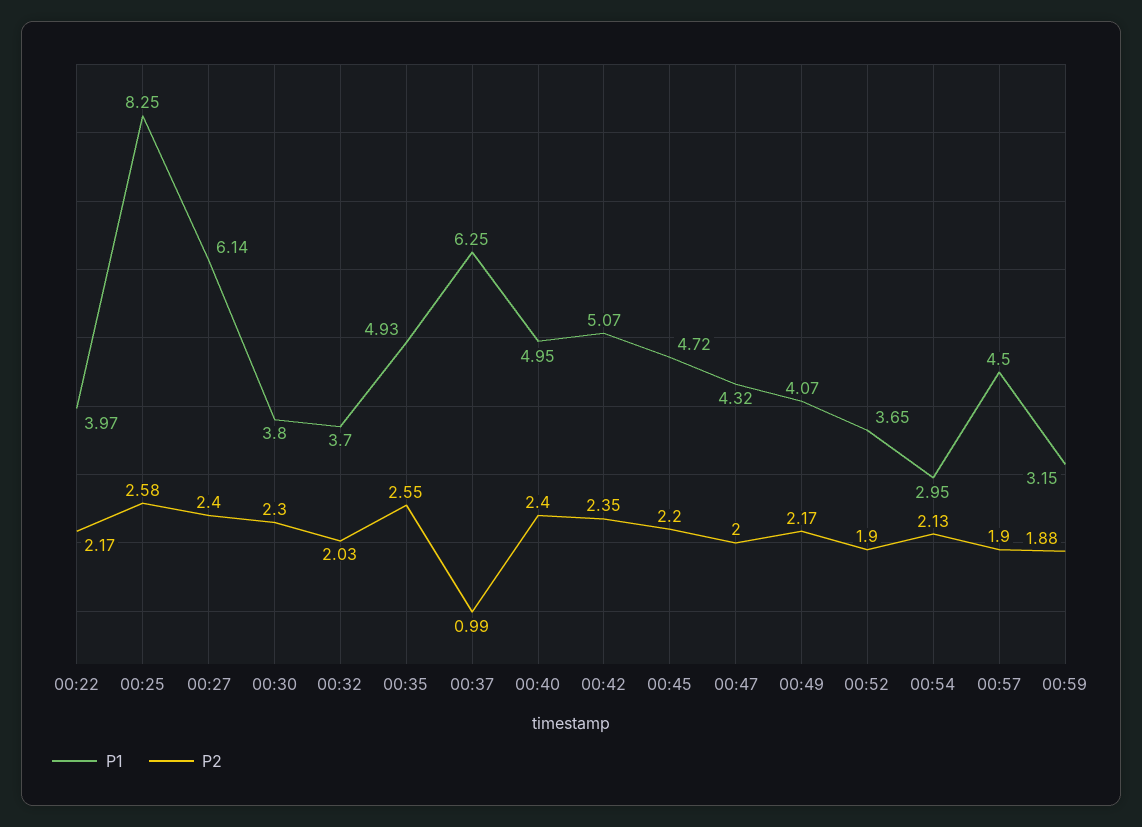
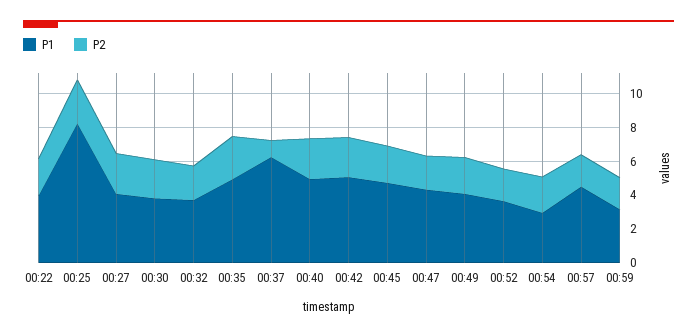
  {
    "P1": {
      "00:22": 3.97,
      "00:25": 8.25,
-     "00:27": 6.14,
+     "00:27": 4,
      "00:30": 3.8,
      "00:32": 3.7,
      "00:35": 4.93,
      "00:37": 6.25,
      "00:40": 4.95,
      "00:42": 5.07,
      "00:45": 4.72,
      "00:47": 4.32,
      "00:49": 4.07,
      "00:52": 3.65,
      "00:54": 2.95,
      "00:57": 4.5,
      "00:59": 3.15
    },
    "P2": {
      "00:22": 2.17,
      "00:25": 2.58,
      "00:27": 2.4,
      "00:30": 2.3,
      "00:32": 2.03,
      "00:35": 2.55,
      "00:37": 0.99,
      "00:40": 2.4,
      "00:42": 2.35,
      "00:45": 2.2,
      "00:47": 2,
      "00:49": 2.17,
      "00:52": 1.9,
      "00:54": 2.13,
      "00:57": 1.9,
      "00:59": 1.88
    }
  }

